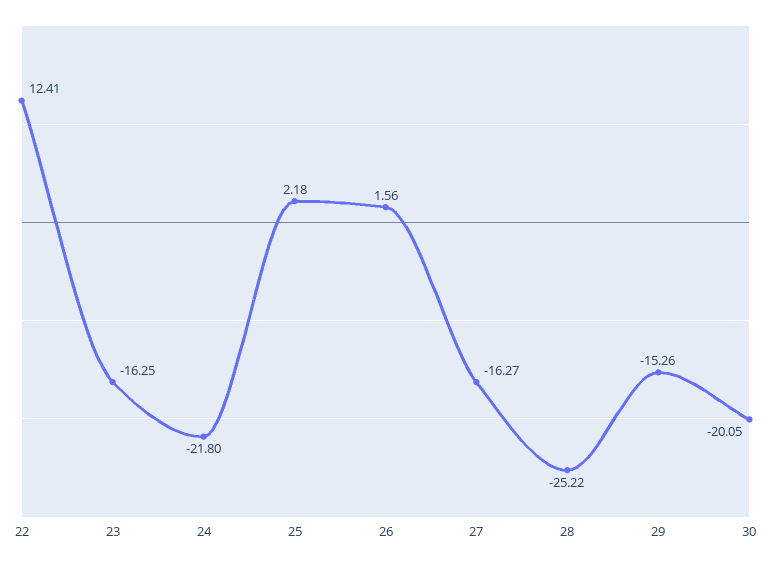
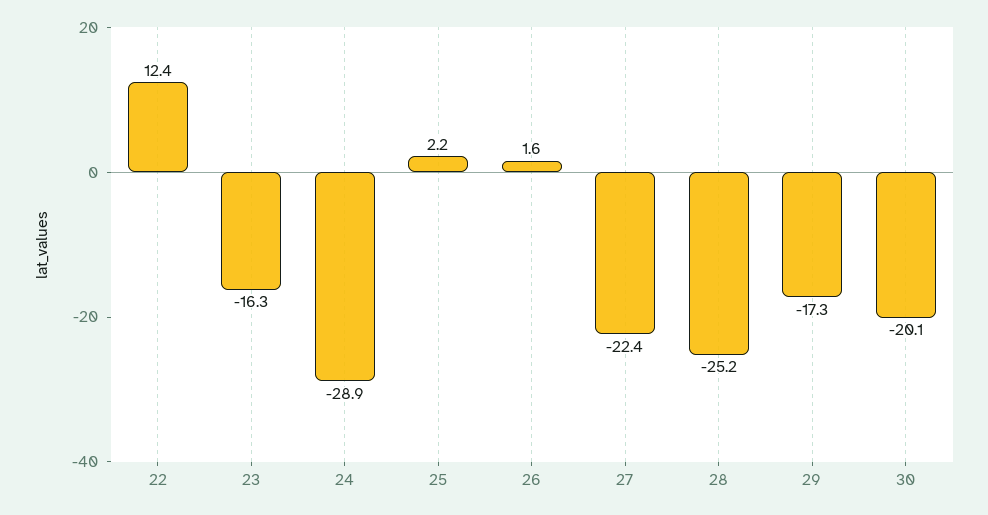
  {
    "22": 12.41,
    "23": -16.25,
-   "24": -21.8,
+   "24": -28.9,
    "25": 2.18,
    "26": 1.56,
-   "27": -16.27,
+   "27": -22.4,
    "28": -25.22,
-   "29": -15.26,
+   "29": -17.3,
    "30": -20.05
  }

